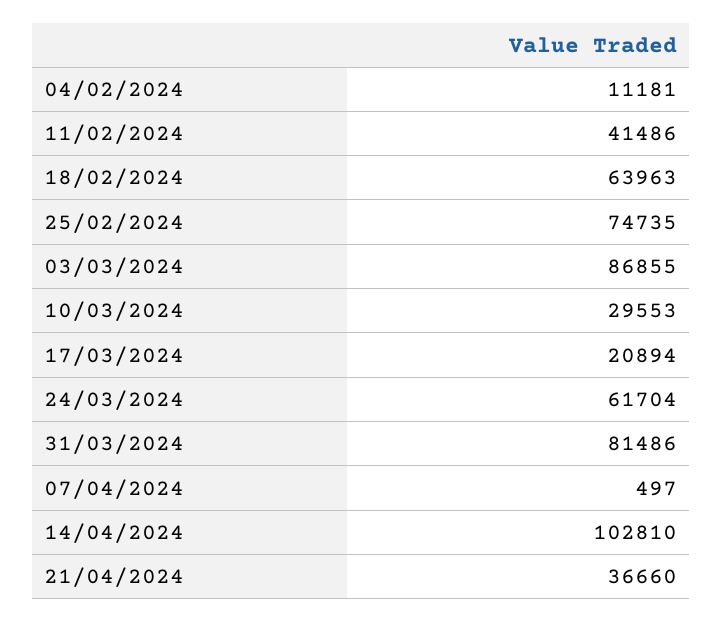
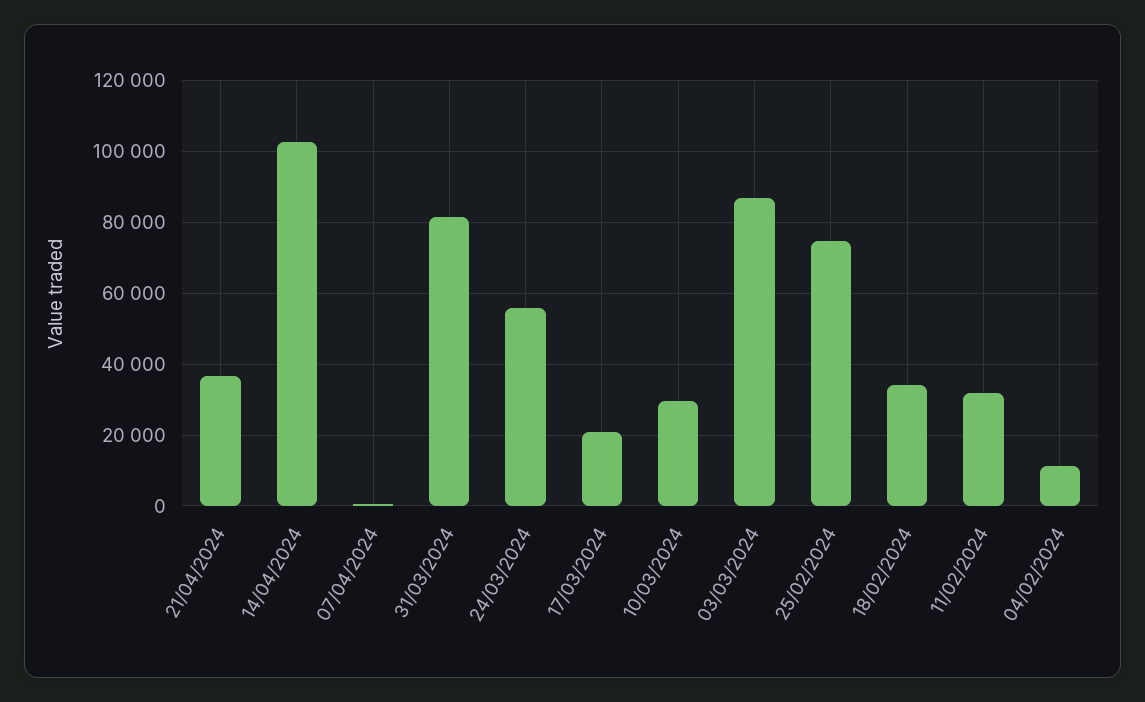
  {
    "04/02/2024": 11181,
-   "11/02/2024": 41486,
+   "11/02/2024": 32000,
-   "18/02/2024": 63963,
+   "18/02/2024": 34000,
    "25/02/2024": 74735,
    "03/03/2024": 86855,
    "10/03/2024": 29553,
    "17/03/2024": 20894,
-   "24/03/2024": 61704,
+   "24/03/2024": 56000,
    "31/03/2024": 81486,
    "07/04/2024": 497,
    "14/04/2024": 102810,
    "21/04/2024": 36660
  }

